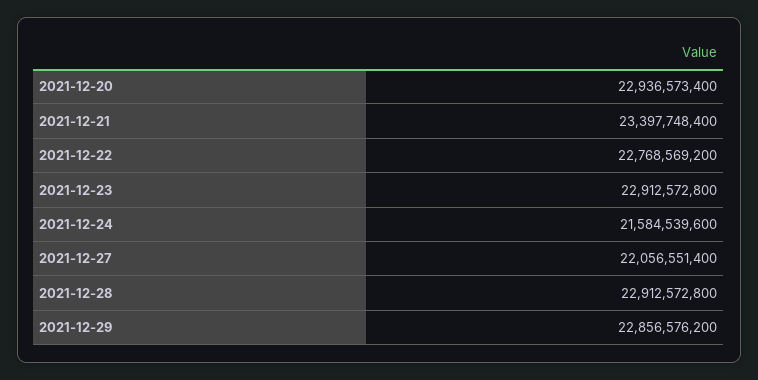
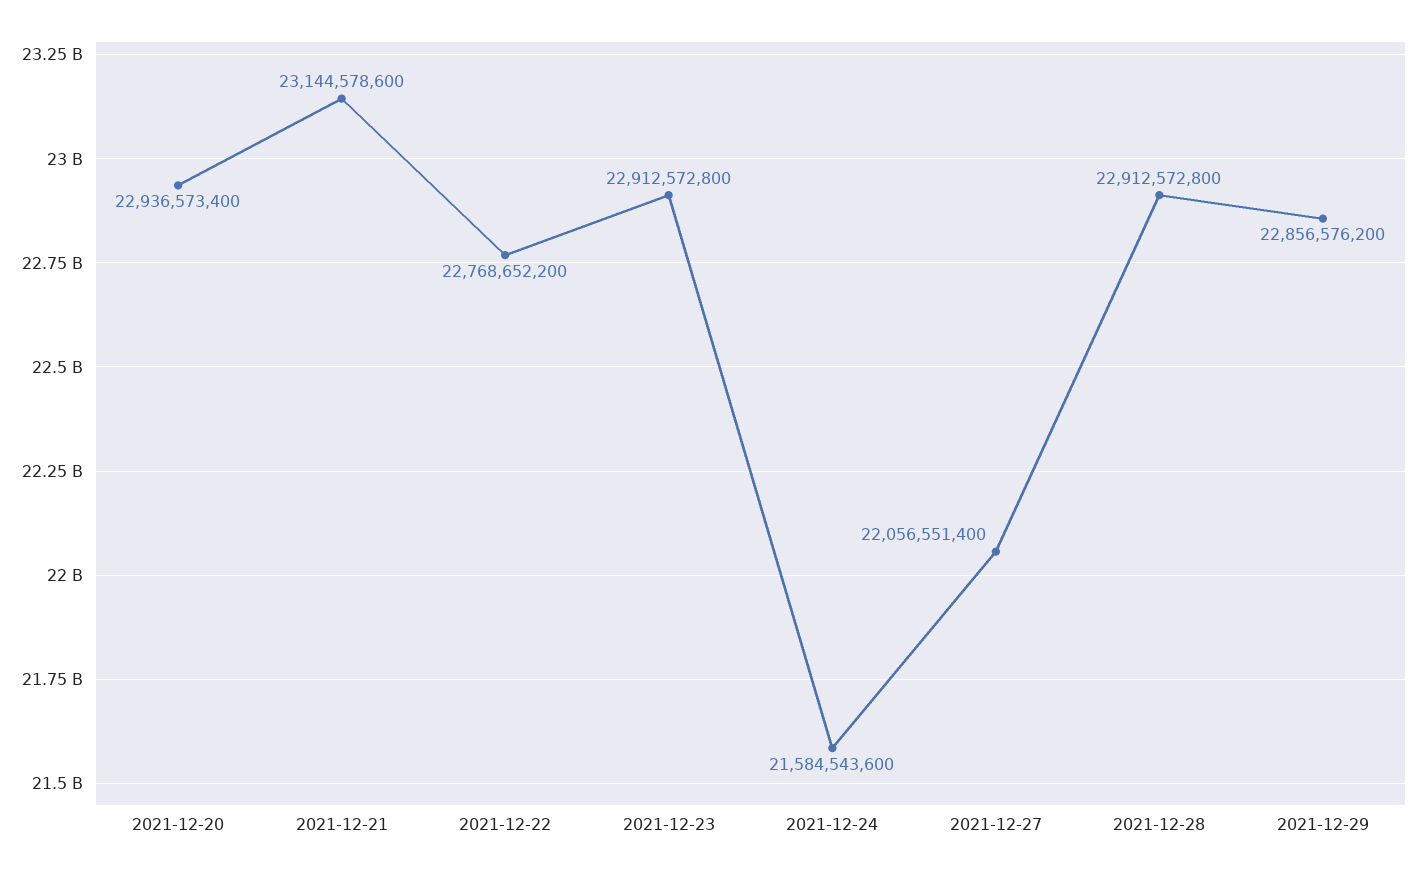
  {
    "2021-12-20": 22936573400,
-   "2021-12-21": 23397748400,
+   "2021-12-21": 23144578600,
-   "2021-12-22": 22768569200,
+   "2021-12-22": 22768652200,
    "2021-12-23": 22912572800,
-   "2021-12-24": 21584539600,
+   "2021-12-24": 21584543600,
    "2021-12-27": 22056551400,
    "2021-12-28": 22912572800,
    "2021-12-29": 22856576200
  }

